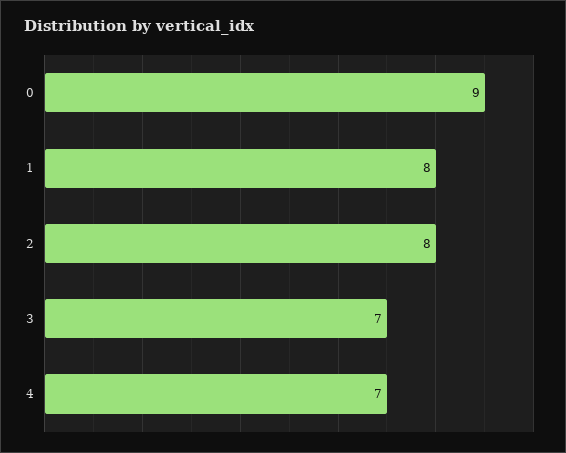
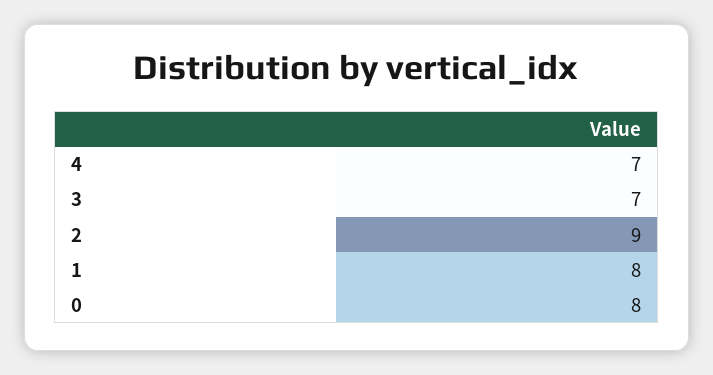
  {
-   "0": 9,
+   "0": 8,
    "1": 8,
-   "2": 8,
+   "2": 9,
    "3": 7,
    "4": 7
  }

